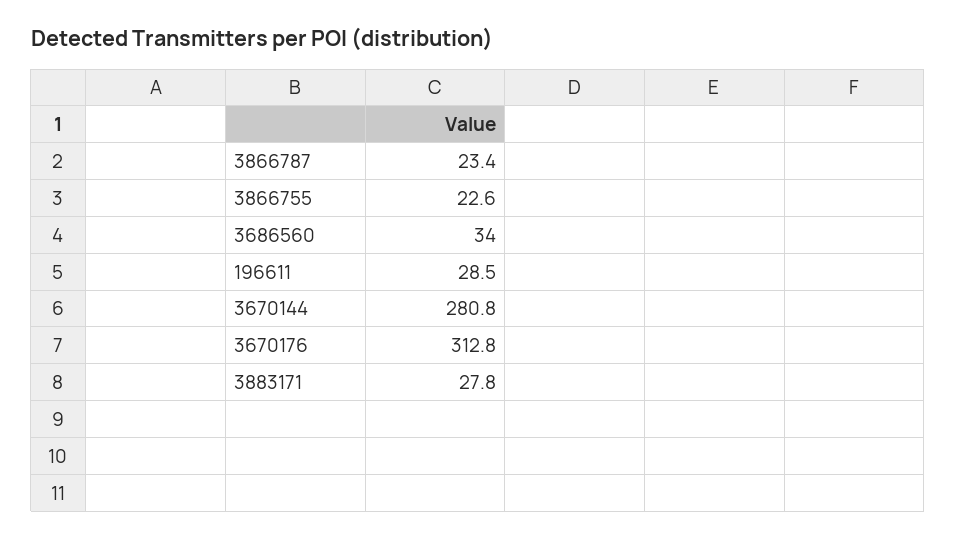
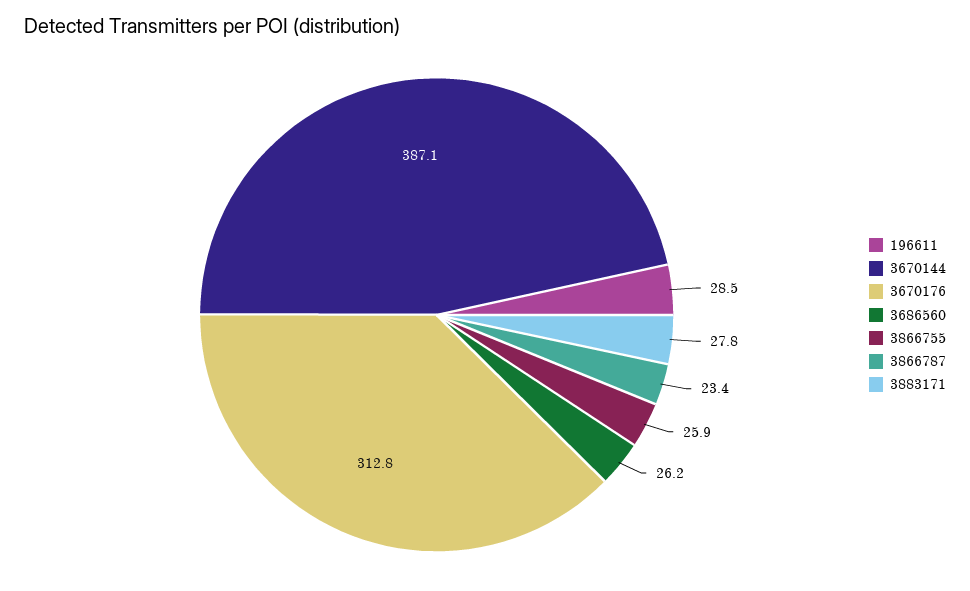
  {
    "3866787": 23.4,
-   "3866755": 22.6,
+   "3866755": 25.9,
-   "3686560": 34,
+   "3686560": 26.2,
    "196611": 28.5,
-   "3670144": 280.8,
+   "3670144": 387.1,
    "3670176": 312.8,
    "3883171": 27.8
  }

